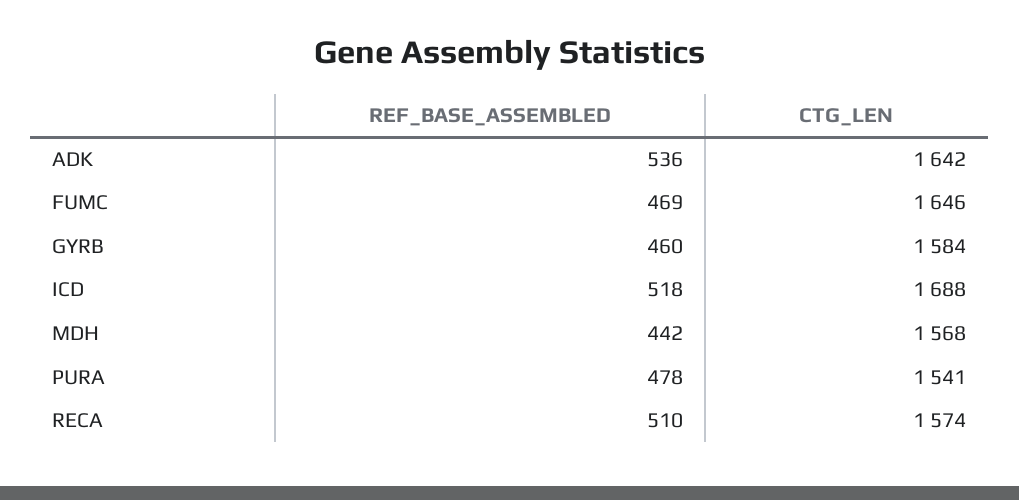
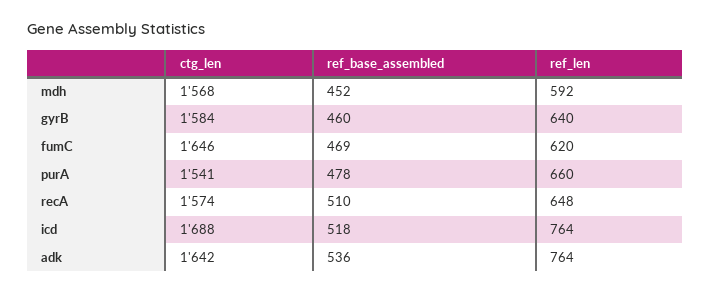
  {
    "REF_BASE_ASSEMBLED": {
      "ADK": 536,
      "FUMC": 469,
      "GYRB": 460,
      "ICD": 518,
-     "MDH": 442,
+     "MDH": 452,
      "PURA": 478,
      "RECA": 510
    },
    "CTG_LEN": {
      "ADK": 1642,
      "FUMC": 1646,
      "GYRB": 1584,
      "ICD": 1688,
      "MDH": 1568,
      "PURA": 1541,
      "RECA": 1574
-   }
+   },
+   "ref_len": {
+     "MDH": 592,
+     "GYRB": 640,
+     "FUMC": 620,
+     "PURA": 660,
+     "RECA": 648,
+     "ICD": 764,
+     "ADK": 764
+   }
  }

